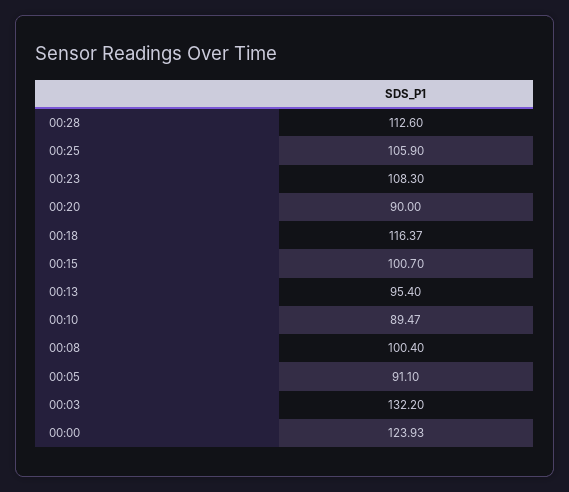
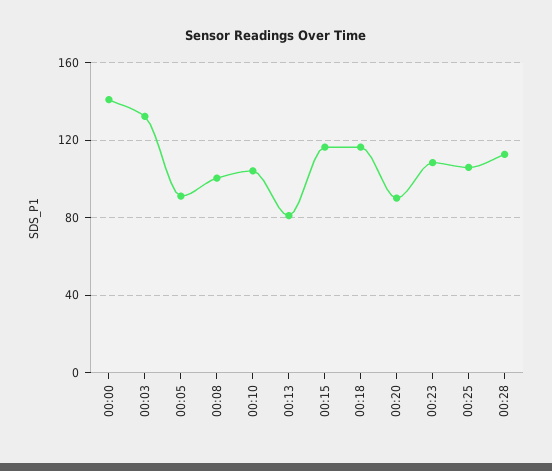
  {
    "00:28": 112.6,
    "00:25": 105.9,
    "00:23": 108.3,
    "00:20": 90,
    "00:18": 116.37,
-   "00:15": 100.7,
+   "00:15": 115,
-   "00:13": 95.4,
+   "00:13": 80,
-   "00:10": 89.47,
+   "00:10": 105,
    "00:08": 100.4,
    "00:05": 91.1,
    "00:03": 132.2,
-   "00:00": 123.93
+   "00:00": 140
  }

